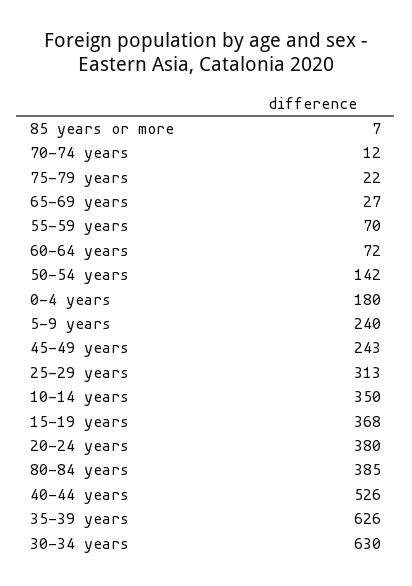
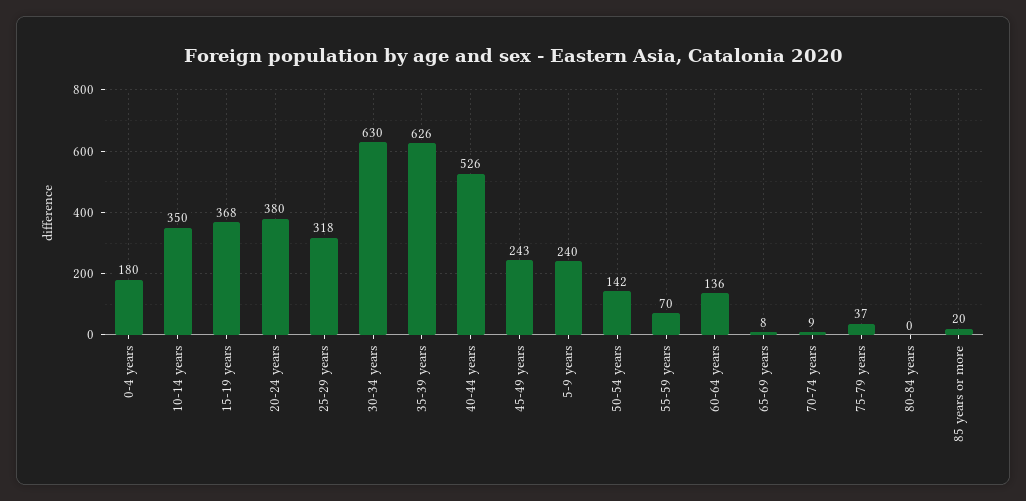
  {
-   "85 years or more": 7,
+   "85 years or more": 20,
-   "70-74 years": 12,
+   "70-74 years": 9,
-   "75-79 years": 22,
+   "75-79 years": 37,
-   "65-69 years": 27,
+   "65-69 years": 8,
    "55-59 years": 70,
-   "60-64 years": 72,
+   "60-64 years": 136,
    "50-54 years": 142,
    "0-4 years": 180,
    "5-9 years": 240,
    "45-49 years": 243,
-   "25-29 years": 313,
+   "25-29 years": 318,
    "10-14 years": 350,
    "15-19 years": 368,
    "20-24 years": 380,
-   "80-84 years": 385,
+   "80-84 years": 0,
    "40-44 years": 526,
    "35-39 years": 626,
    "30-34 years": 630
  }

